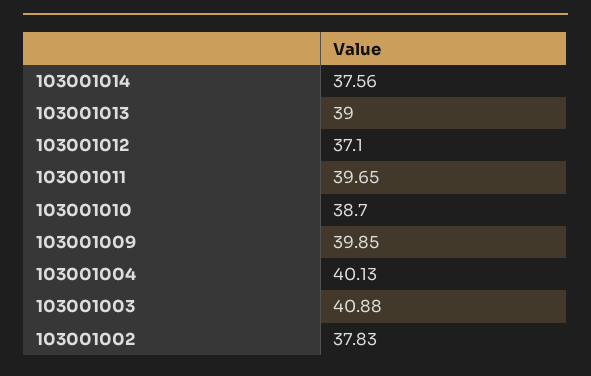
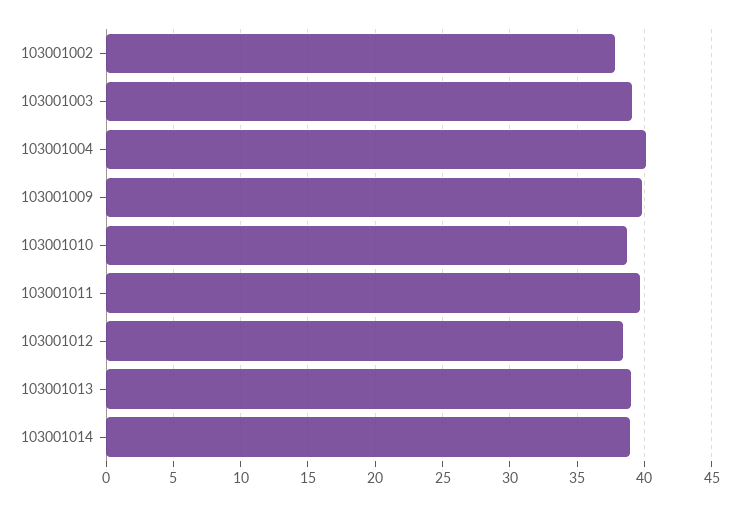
  {
-   "103001014": 37.56,
+   "103001014": 39,
    "103001013": 39,
-   "103001012": 37.1,
+   "103001012": 38.5,
    "103001011": 39.65,
    "103001010": 38.7,
    "103001009": 39.85,
    "103001004": 40.13,
-   "103001003": 40.88,
+   "103001003": 39,
    "103001002": 37.83
  }

